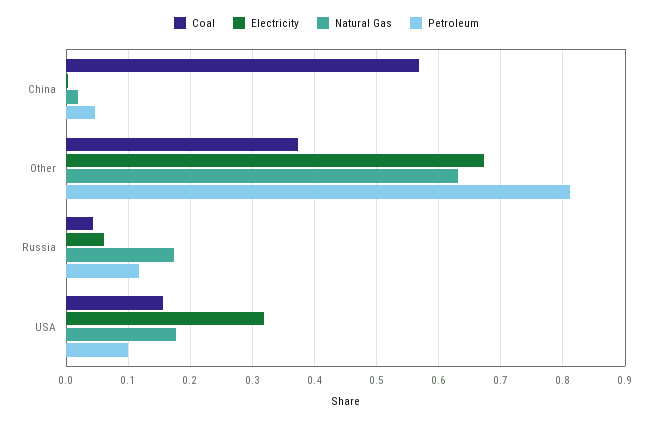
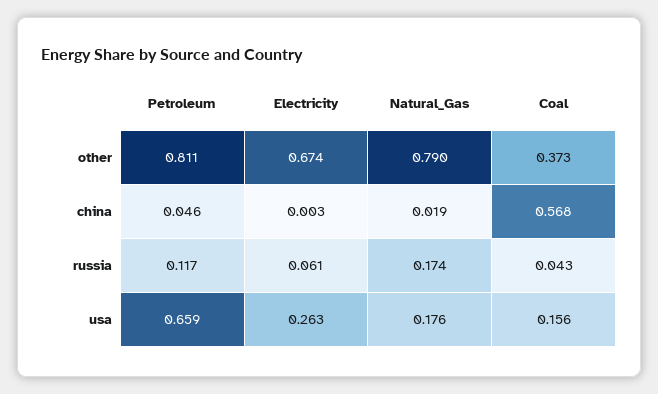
  {
    "Coal": {
      "China": 0.568,
      "Other": 0.373,
      "Russia": 0.043,
      "USA": 0.156
    },
    "Electricity": {
      "China": 0.003,
      "Other": 0.674,
      "Russia": 0.061,
-     "USA": 0.32
+     "USA": 0.263
    },
    "Natural Gas": {
      "China": 0.019,
-     "Other": 0.63,
+     "Other": 0.79,
      "Russia": 0.174,
      "USA": 0.176
    },
    "Petroleum": {
      "China": 0.046,
      "Other": 0.811,
      "Russia": 0.117,
-     "USA": 0.1
+     "USA": 0.659
    }
  }

